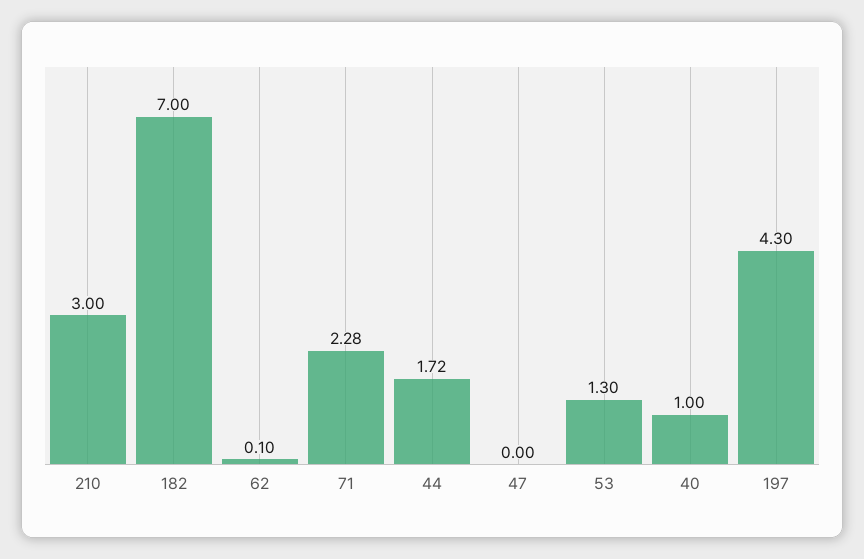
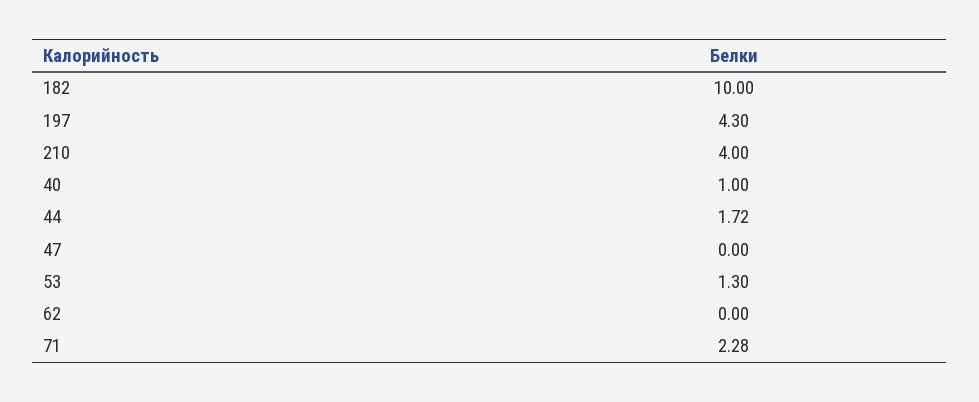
  {
-   "210": 3,
+   "210": 4,
-   "182": 7,
+   "182": 10,
-   "62": 0.1,
+   "62": 0,
    "71": 2.28,
    "44": 1.72,
    "47": 0,
    "53": 1.3,
    "40": 1,
    "197": 4.3
  }

